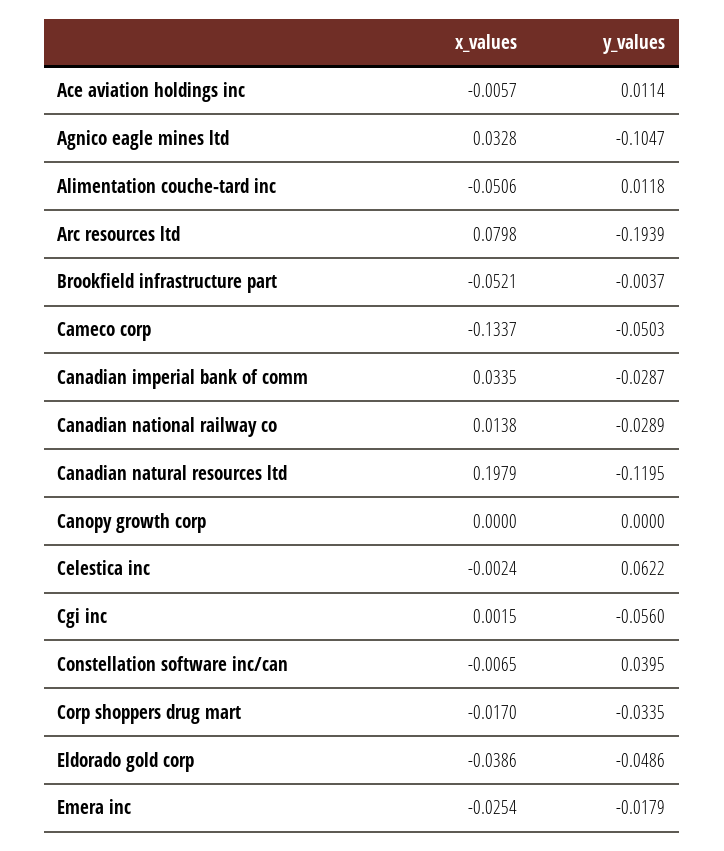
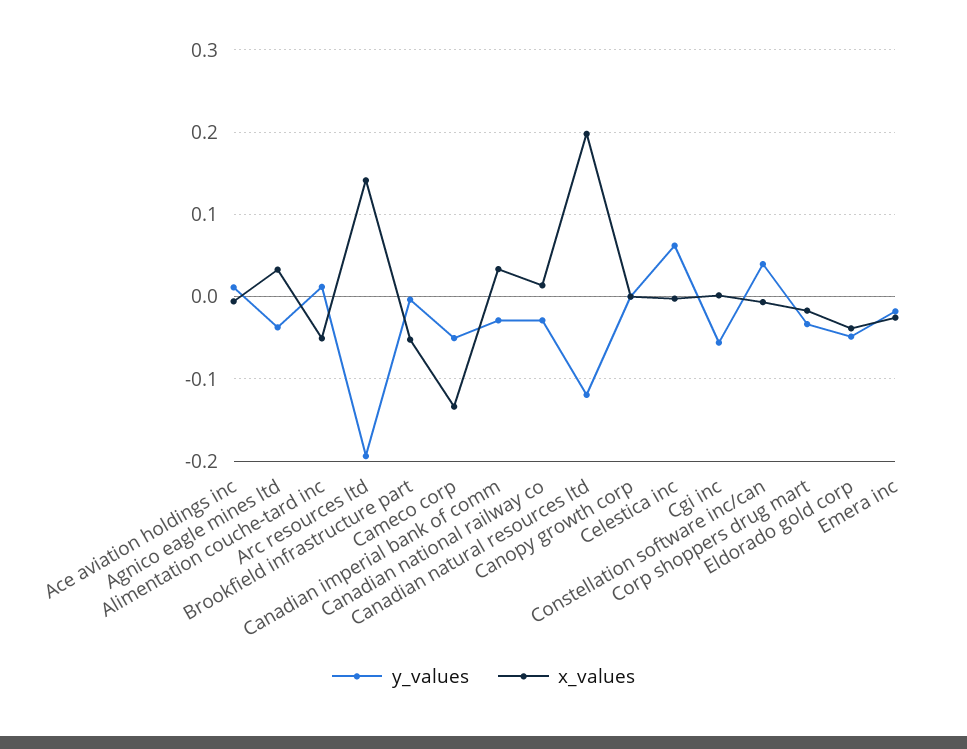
  {
    "x_values": {
      "Ace aviation holdings inc": -0.0057,
      "Agnico eagle mines ltd": 0.0328,
      "Alimentation couche-tard inc": -0.0506,
-     "Arc resources ltd": 0.0798,
+     "Arc resources ltd": 0.14,
      "Brookfield infrastructure part": -0.0521,
      "Cameco corp": -0.1337,
      "Canadian imperial bank of comm": 0.0335,
      "Canadian national railway co": 0.0138,
      "Canadian natural resources ltd": 0.1979,
      "Canopy growth corp": 0,
      "Celestica inc": -0.0024,
      "Cgi inc": 0.0015,
      "Constellation software inc/can": -0.0065,
      "Corp shoppers drug mart": -0.017,
      "Eldorado gold corp": -0.0386,
      "Emera inc": -0.0254
    },
    "y_values": {
      "Ace aviation holdings inc": 0.0114,
-     "Agnico eagle mines ltd": -0.1047,
+     "Agnico eagle mines ltd": -0.04,
      "Alimentation couche-tard inc": 0.0118,
      "Arc resources ltd": -0.1939,
      "Brookfield infrastructure part": -0.0037,
      "Cameco corp": -0.0503,
      "Canadian imperial bank of comm": -0.0287,
      "Canadian national railway co": -0.0289,
      "Canadian natural resources ltd": -0.1195,
      "Canopy growth corp": 0,
      "Celestica inc": 0.0622,
      "Cgi inc": -0.056,
      "Constellation software inc/can": 0.0395,
      "Corp shoppers drug mart": -0.0335,
      "Eldorado gold corp": -0.0486,
      "Emera inc": -0.0179
    }
  }

